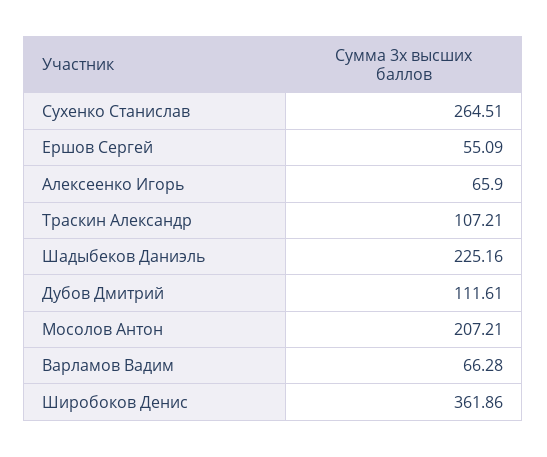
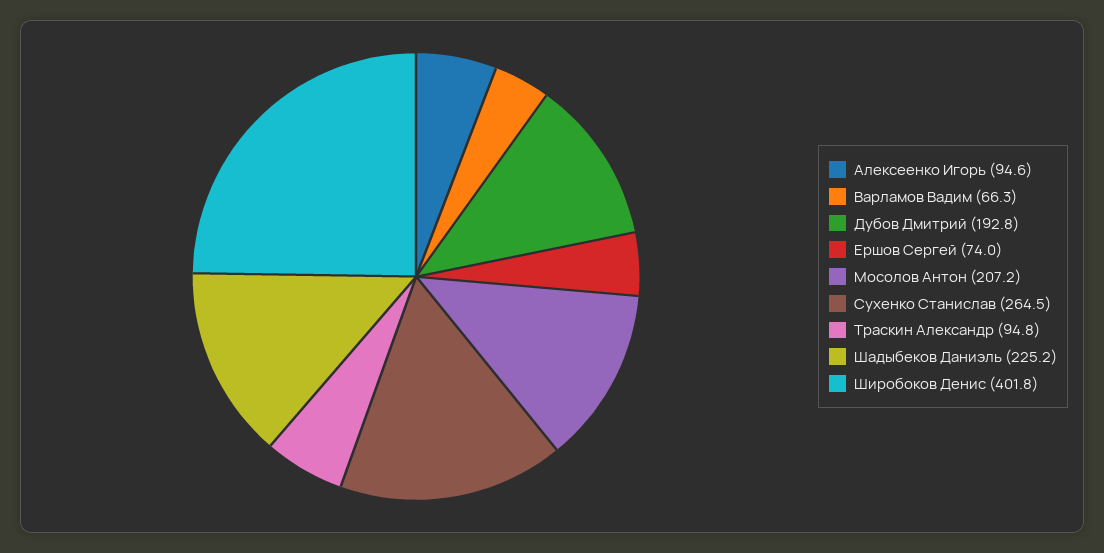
  {
    "Сухенко Станислав": 264.51,
-   "Ершов Сергей": 55.09,
+   "Ершов Сергей": 74,
-   "Алексеенко Игорь": 65.9,
+   "Алексеенко Игорь": 94.6,
-   "Траскин Александр": 107.21,
+   "Траскин Александр": 94.8,
    "Шадыбеков Даниэль": 225.16,
-   "Дубов Дмитрий": 111.61,
+   "Дубов Дмитрий": 192.8,
    "Мосолов Антон": 207.21,
    "Варламов Вадим": 66.28,
-   "Широбоков Денис": 361.86
+   "Широбоков Денис": 401.8
  }

